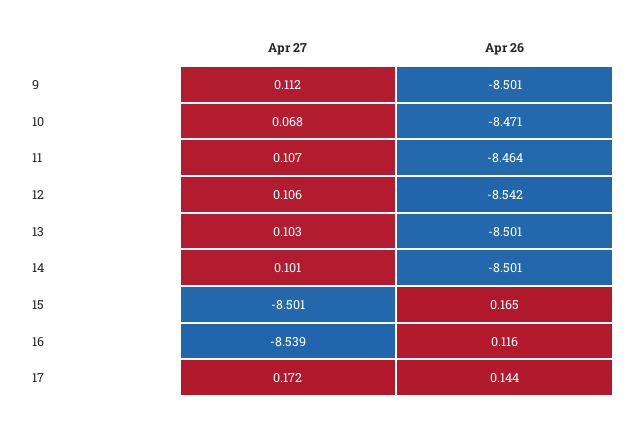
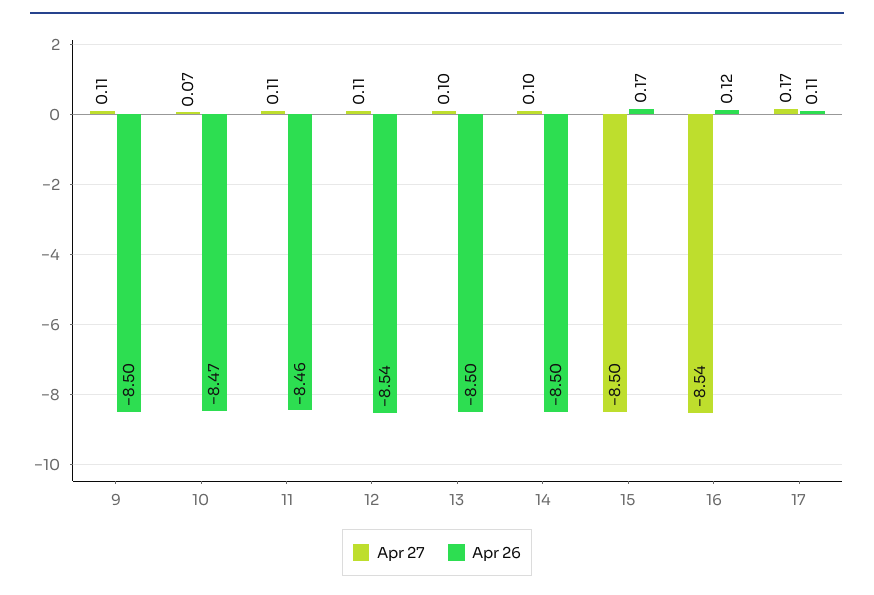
  {
    "Apr 27": {
      "9": 0.112,
      "10": 0.068,
      "11": 0.107,
      "12": 0.106,
      "13": 0.103,
      "14": 0.101,
      "15": -8.501,
      "16": -8.539,
      "17": 0.172
    },
    "Apr 26": {
      "9": -8.501,
      "10": -8.471,
      "11": -8.464,
      "12": -8.542,
      "13": -8.501,
      "14": -8.501,
      "15": 0.165,
      "16": 0.116,
-     "17": 0.144
+     "17": 0.11
    }
  }

